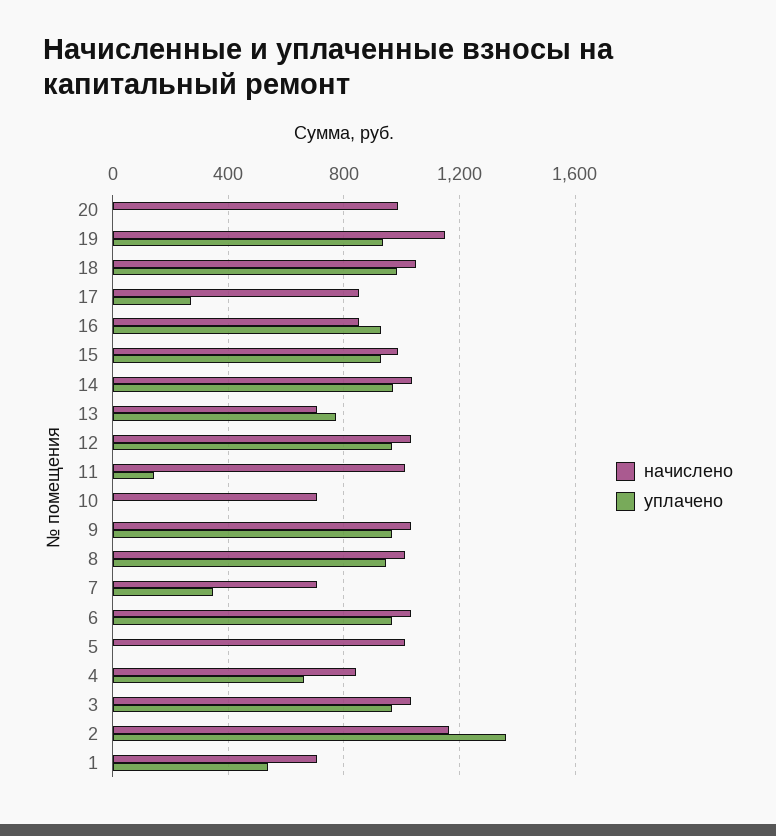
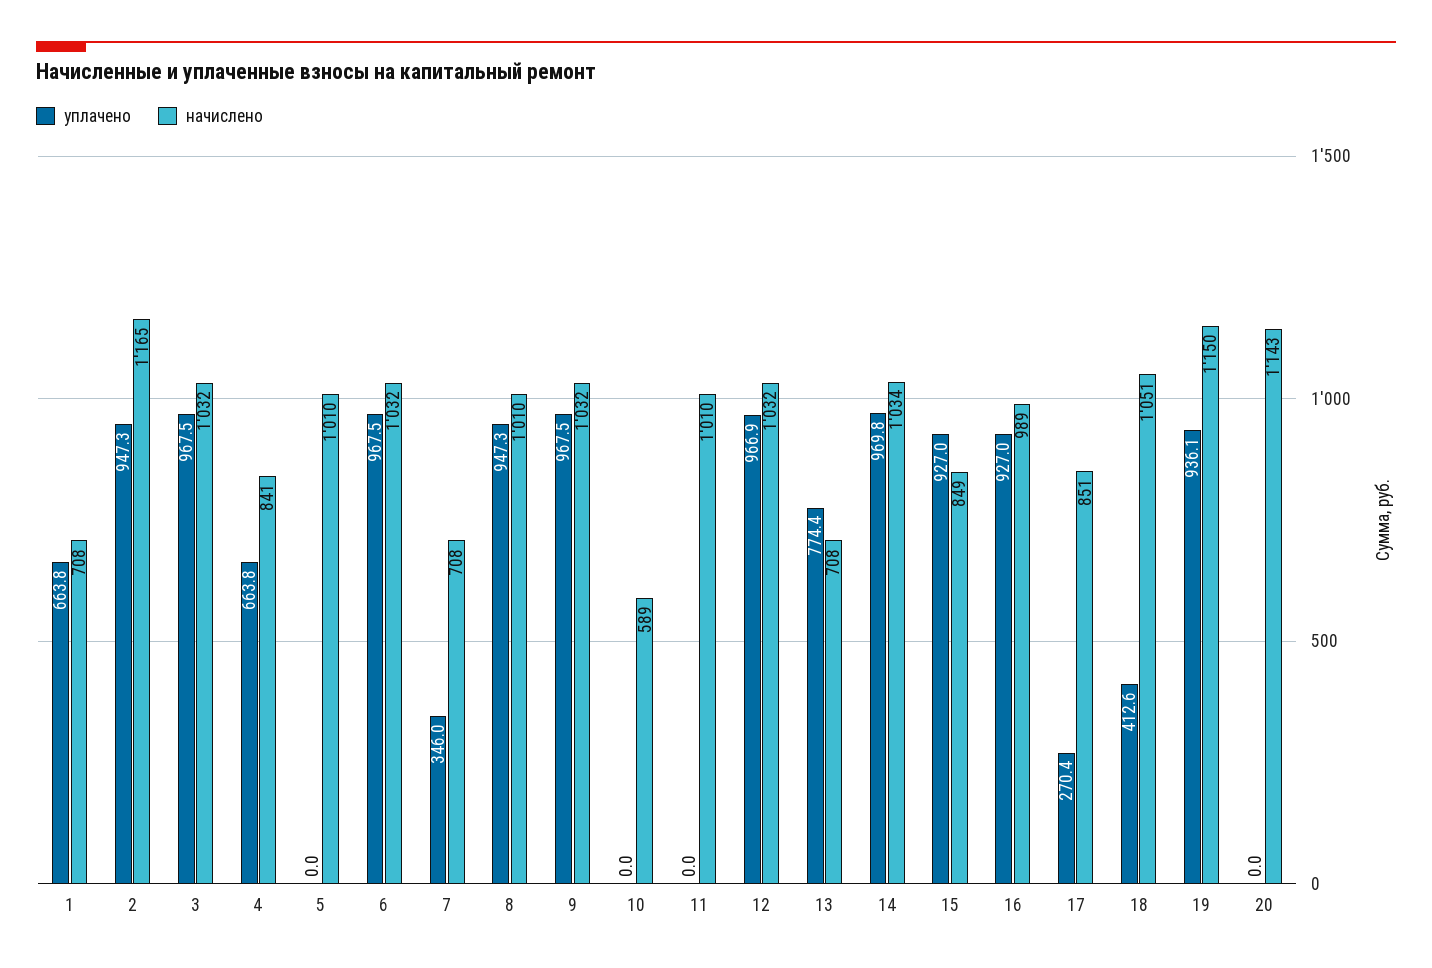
  {
    "начислено": {
-     "20": 1000,
+     "20": 1143,
      "19": 1150,
      "18": 1051,
      "17": 851,
-     "16": 850,
+     "16": 989,
-     "15": 1000,
+     "15": 849,
      "14": 1034,
      "13": 708,
      "12": 1032,
      "11": 1010,
-     "10": 700,
+     "10": 589,
      "9": 1032,
      "8": 1010,
      "7": 708,
      "6": 1032,
      "5": 1010,
      "4": 841,
      "3": 1032,
      "2": 1165,
      "1": 708
    },
    "уплачено": {
      "20": 0,
      "19": 936.1,
-     "18": 1000,
+     "18": 412.6,
      "17": 270.4,
      "16": 927,
      "15": 927,
      "14": 969.8,
      "13": 774.4,
      "12": 966.9,
-     "11": 150,
+     "11": 0,
      "10": 0,
      "9": 967.5,
      "8": 947.3,
      "7": 346,
      "6": 967.5,
      "5": 0,
      "4": 663.8,
      "3": 967.5,
-     "2": 1350,
+     "2": 947.3,
-     "1": 550
+     "1": 663.8
    }
  }

